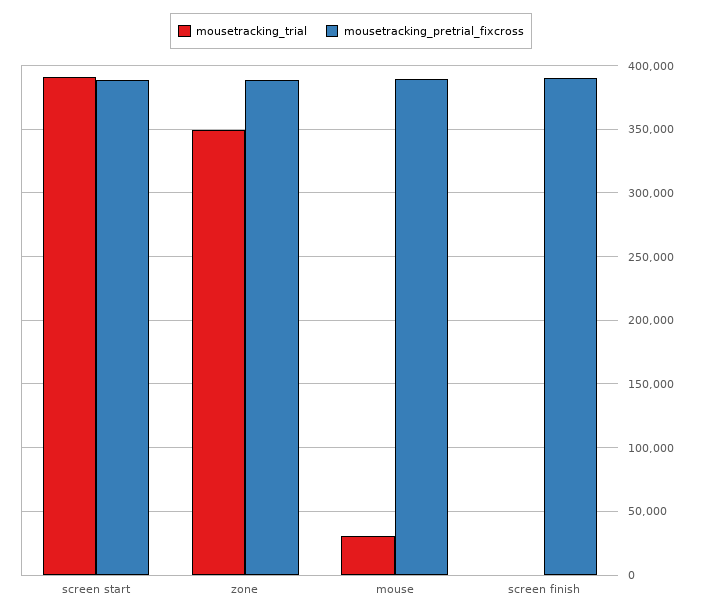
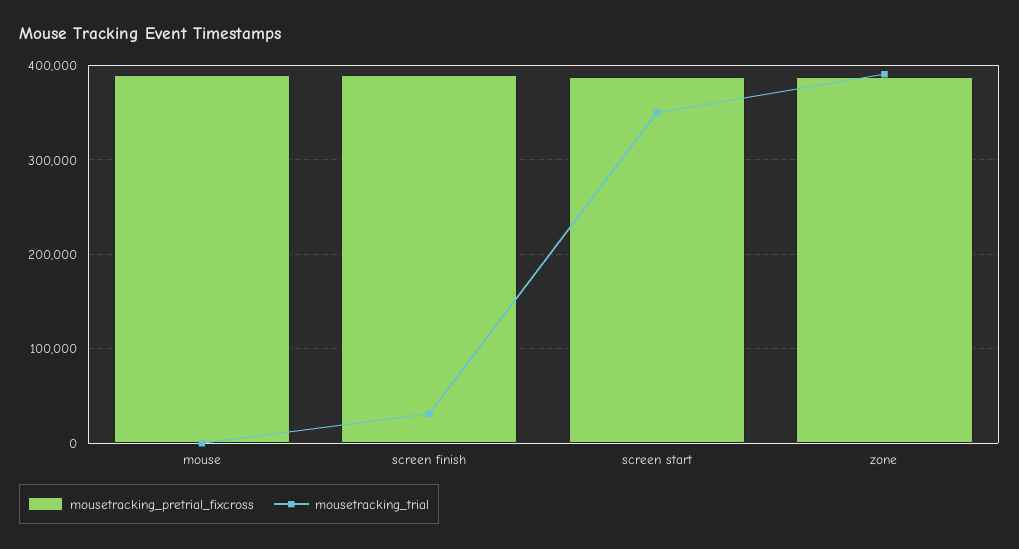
  {
    "mousetracking_trial": {
-     "screen start": 390000,
+     "screen start": 350000,
-     "zone": 350000,
+     "zone": 390000,
-     "mouse": 30000,
+     "mouse": 0,
-     "screen finish": 0
+     "screen finish": 30000
    },
    "mousetracking_pretrial_fixcross": {
      "screen start": 390000,
      "zone": 390000,
      "mouse": 390000,
      "screen finish": 390000
    }
  }

